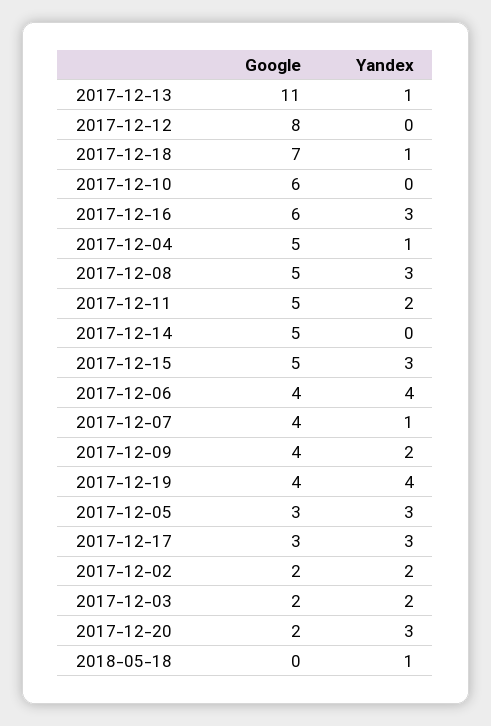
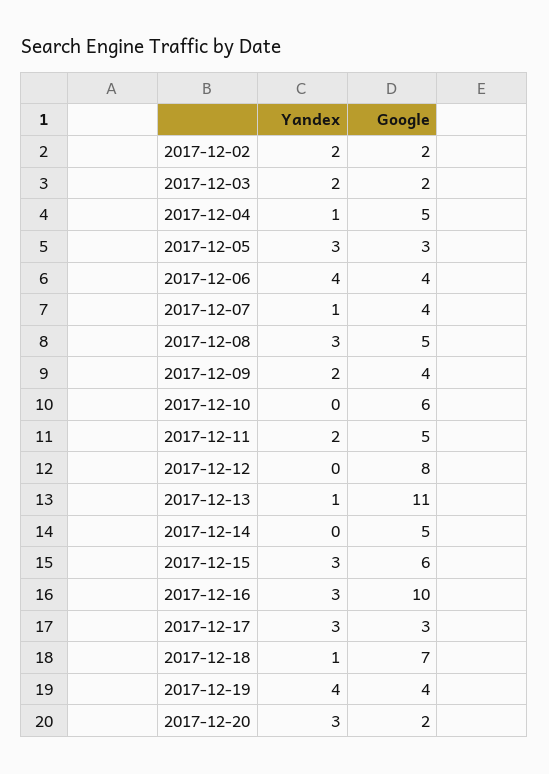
  {
    "Google": {
      "2017-12-13": 11,
      "2017-12-12": 8,
      "2017-12-18": 7,
      "2017-12-10": 6,
-     "2017-12-16": 6,
+     "2017-12-16": 10,
      "2017-12-04": 5,
      "2017-12-08": 5,
      "2017-12-11": 5,
      "2017-12-14": 5,
-     "2017-12-15": 5,
+     "2017-12-15": 6,
      "2017-12-06": 4,
      "2017-12-07": 4,
      "2017-12-09": 4,
      "2017-12-19": 4,
      "2017-12-05": 3,
      "2017-12-17": 3,
      "2017-12-02": 2,
      "2017-12-03": 2,
-     "2017-12-20": 2,
+     "2017-12-20": 2
-     "2018-05-18": 0
    },
    "Yandex": {
      "2017-12-13": 1,
      "2017-12-12": 0,
      "2017-12-18": 1,
      "2017-12-10": 0,
      "2017-12-16": 3,
      "2017-12-04": 1,
      "2017-12-08": 3,
      "2017-12-11": 2,
      "2017-12-14": 0,
      "2017-12-15": 3,
      "2017-12-06": 4,
      "2017-12-07": 1,
      "2017-12-09": 2,
      "2017-12-19": 4,
      "2017-12-05": 3,
      "2017-12-17": 3,
      "2017-12-02": 2,
      "2017-12-03": 2,
-     "2017-12-20": 3,
+     "2017-12-20": 3
-     "2018-05-18": 1
    }
  }

